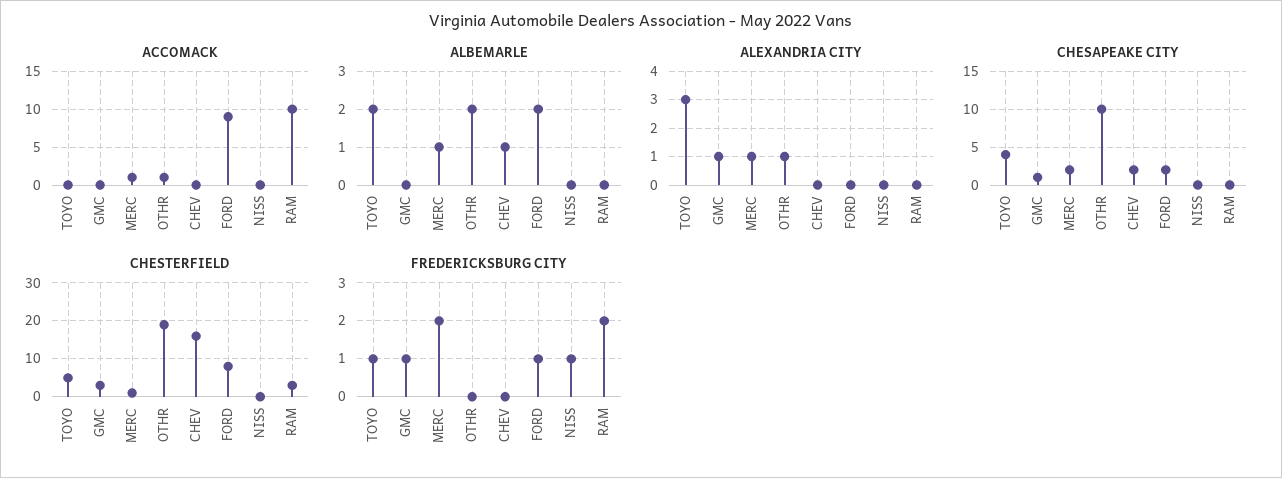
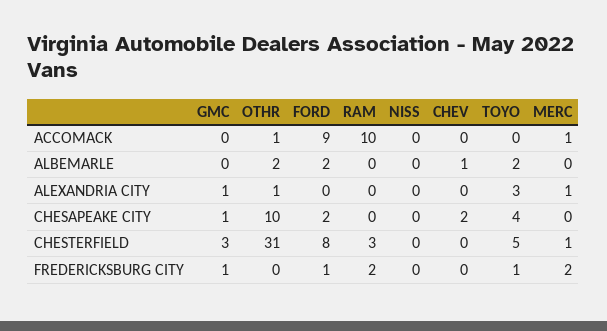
  {
    "ACCOMACK": {
      "TOYO": 0,
      "GMC": 0,
      "MERC": 1,
      "OTHR": 1,
      "CHEV": 0,
      "FORD": 9,
      "NISS": 0,
      "RAM": 10
    },
    "ALBEMARLE": {
      "TOYO": 2,
      "GMC": 0,
-     "MERC": 1,
+     "MERC": 0,
      "OTHR": 2,
      "CHEV": 1,
      "FORD": 2,
      "NISS": 0,
      "RAM": 0
    },
    "ALEXANDRIA CITY": {
      "TOYO": 3,
      "GMC": 1,
      "MERC": 1,
      "OTHR": 1,
      "CHEV": 0,
      "FORD": 0,
      "NISS": 0,
      "RAM": 0
    },
    "CHESAPEAKE CITY": {
      "TOYO": 4,
      "GMC": 1,
-     "MERC": 2,
+     "MERC": 0,
      "OTHR": 10,
      "CHEV": 2,
      "FORD": 2,
      "NISS": 0,
      "RAM": 0
    },
    "CHESTERFIELD": {
      "TOYO": 5,
      "GMC": 3,
      "MERC": 1,
-     "OTHR": 20,
+     "OTHR": 31,
-     "CHEV": 15,
+     "CHEV": 0,
      "FORD": 8,
      "NISS": 0,
      "RAM": 3
    },
    "FREDERICKSBURG CITY": {
      "TOYO": 1,
      "GMC": 1,
      "MERC": 2,
      "OTHR": 0,
      "CHEV": 0,
      "FORD": 1,
-     "NISS": 1,
+     "NISS": 0,
      "RAM": 2
    }
  }

